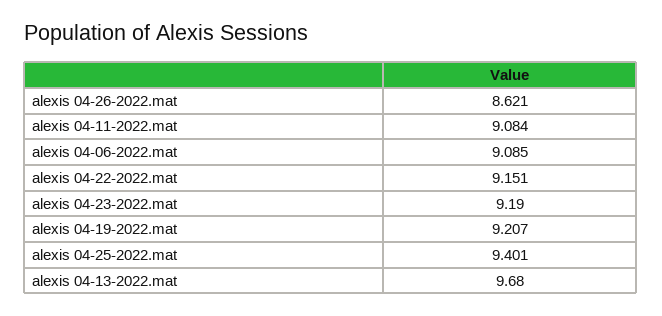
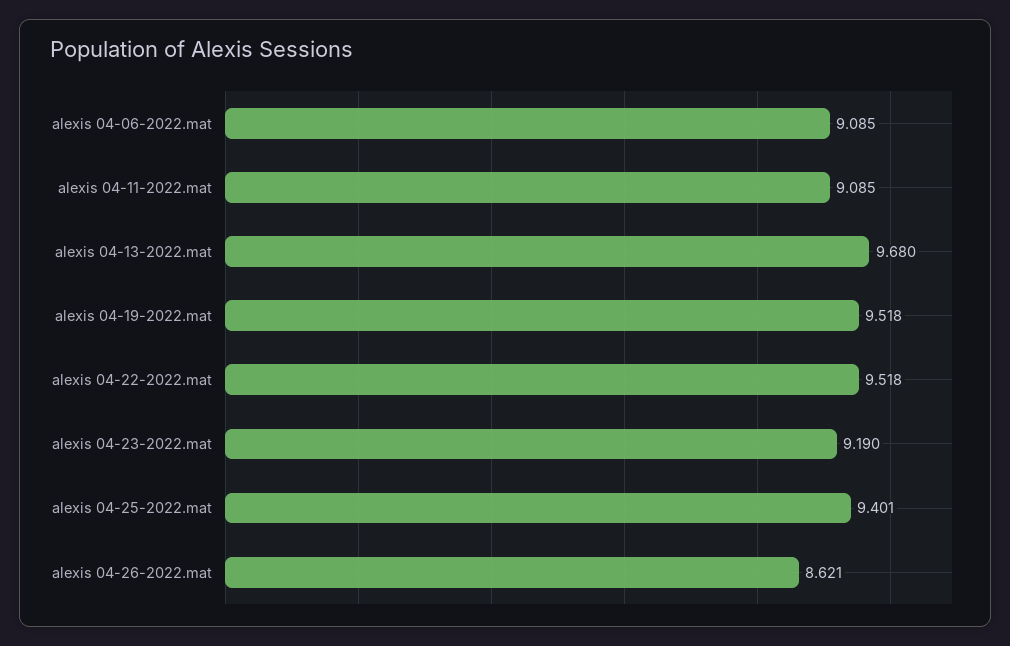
  {
    "alexis 04-26-2022.mat": 8.621,
-   "alexis 04-11-2022.mat": 9.084,
+   "alexis 04-11-2022.mat": 9.085,
    "alexis 04-06-2022.mat": 9.085,
-   "alexis 04-22-2022.mat": 9.151,
+   "alexis 04-22-2022.mat": 9.518,
    "alexis 04-23-2022.mat": 9.19,
-   "alexis 04-19-2022.mat": 9.207,
+   "alexis 04-19-2022.mat": 9.518,
    "alexis 04-25-2022.mat": 9.401,
    "alexis 04-13-2022.mat": 9.68
  }

